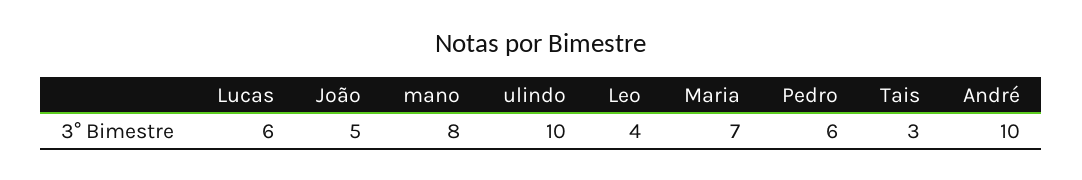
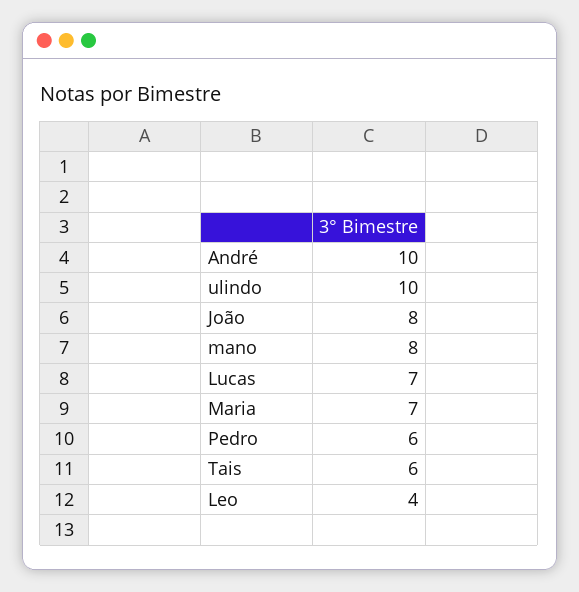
  {
-   "Lucas": 6,
+   "Lucas": 7,
-   "João": 5,
+   "João": 8,
    "mano": 8,
    "ulindo": 10,
    "Leo": 4,
    "Maria": 7,
    "Pedro": 6,
-   "Tais": 3,
+   "Tais": 6,
    "André": 10
  }

